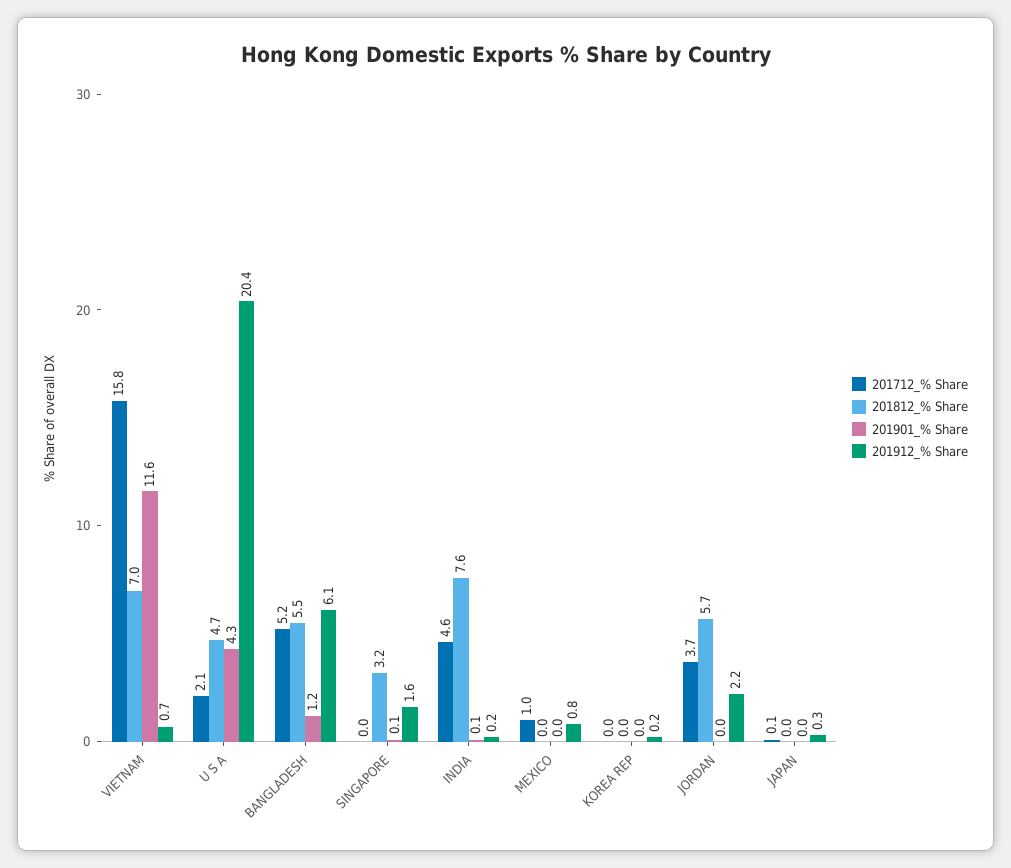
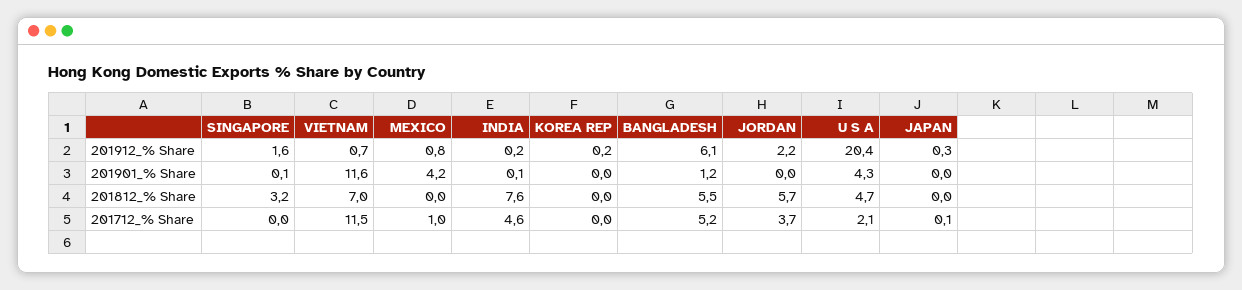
  {
    "201712_% Share": {
-     "VIETNAM": 15.8,
+     "VIETNAM": 11.5,
      "U S A": 2.1,
      "BANGLADESH": 5.2,
      "SINGAPORE": 0,
      "INDIA": 4.6,
      "MEXICO": 1,
      "KOREA REP": 0,
      "JORDAN": 3.7,
      "JAPAN": 0.1
    },
    "201812_% Share": {
      "VIETNAM": 7,
      "U S A": 4.7,
      "BANGLADESH": 5.5,
      "SINGAPORE": 3.2,
      "INDIA": 7.6,
      "MEXICO": 0,
      "KOREA REP": 0,
      "JORDAN": 5.7,
      "JAPAN": 0
    },
    "201901_% Share": {
      "VIETNAM": 11.6,
      "U S A": 4.3,
      "BANGLADESH": 1.2,
      "SINGAPORE": 0.1,
      "INDIA": 0.1,
-     "MEXICO": 0,
+     "MEXICO": 4.2,
      "KOREA REP": 0,
      "JORDAN": 0,
      "JAPAN": 0
    },
    "201912_% Share": {
      "VIETNAM": 0.7,
      "U S A": 20.4,
      "BANGLADESH": 6.1,
      "SINGAPORE": 1.6,
      "INDIA": 0.2,
      "MEXICO": 0.8,
      "KOREA REP": 0.2,
      "JORDAN": 2.2,
      "JAPAN": 0.3
    }
  }

